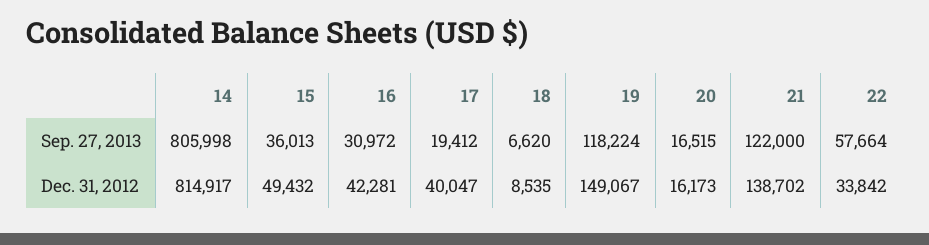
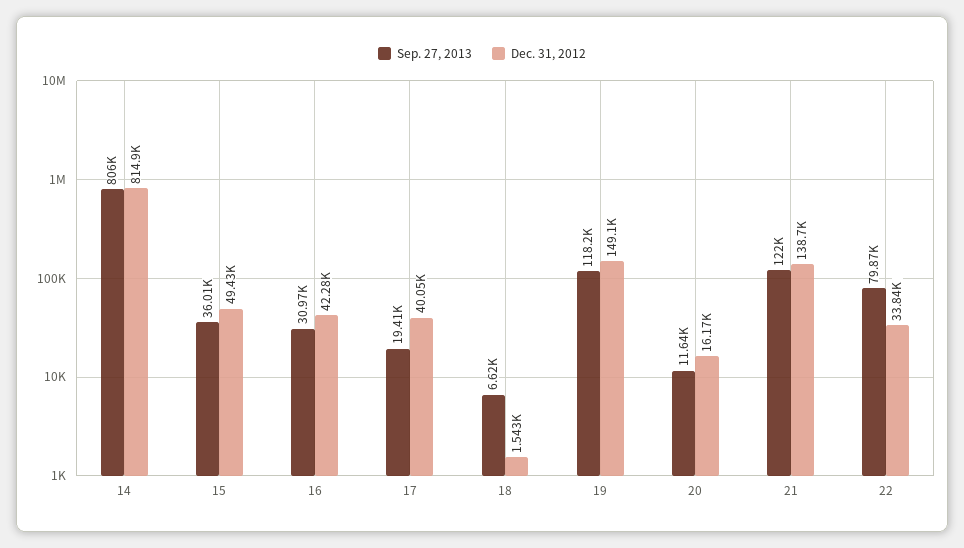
  {
    "Sep. 27, 2013": {
      "14": 805998,
      "15": 36013,
      "16": 30972,
      "17": 19412,
      "18": 6620,
      "19": 118224,
-     "20": 16515,
+     "20": 11640,
      "21": 122000,
-     "22": 57664
+     "22": 79870
    },
    "Dec. 31, 2012": {
      "14": 814917,
      "15": 49432,
      "16": 42281,
      "17": 40047,
-     "18": 8535,
+     "18": 1543,
      "19": 149067,
      "20": 16173,
      "21": 138702,
      "22": 33842
    }
  }

